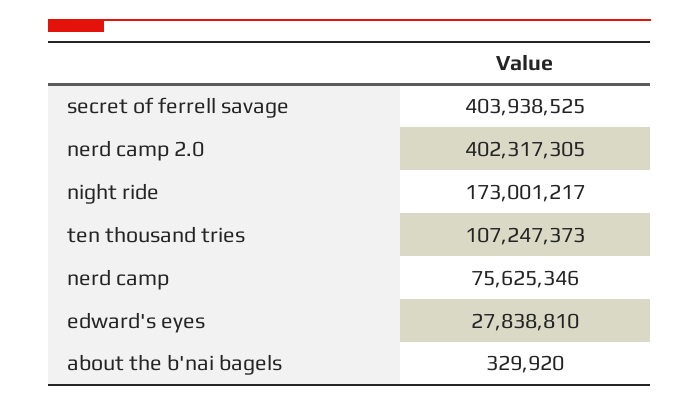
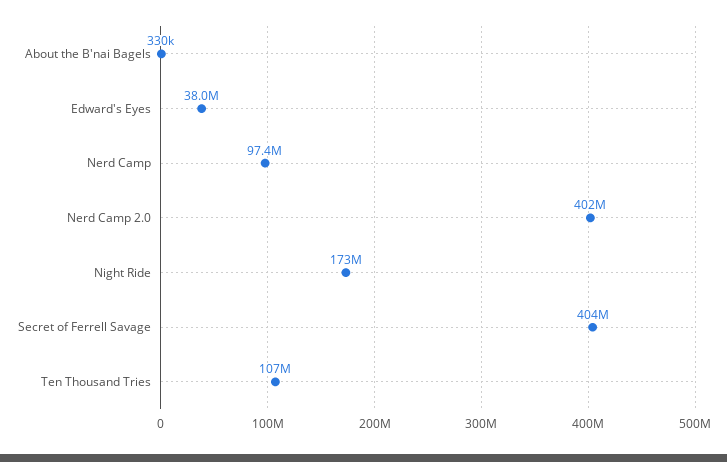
  {
    "secret of ferrell savage": 403938525,
    "nerd camp 2.0": 402317305,
    "night ride": 173001217,
    "ten thousand tries": 107247373,
-   "nerd camp": 75625346,
+   "nerd camp": 97400000,
-   "edward's eyes": 27838810,
+   "edward's eyes": 38000000,
    "about the b'nai bagels": 329920
  }

